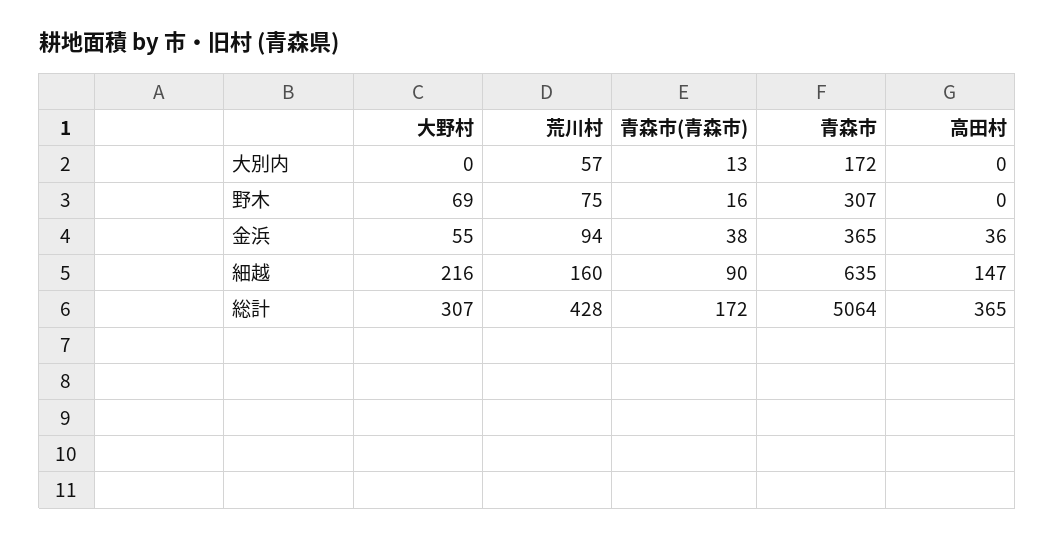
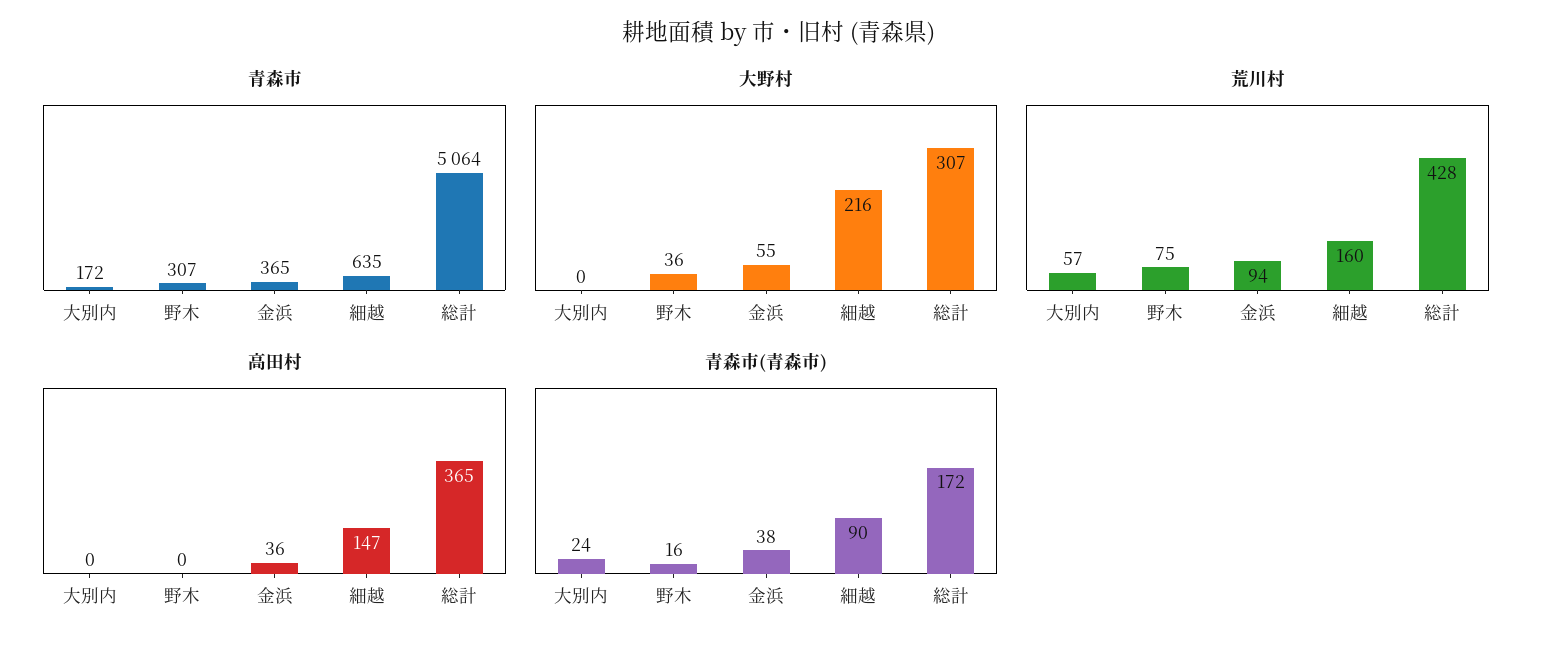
  {
    "大野村": {
      "大別内": 0,
-     "野木": 69,
+     "野木": 36,
      "金浜": 55,
      "細越": 216,
      "総計": 307
    },
    "荒川村": {
      "大別内": 57,
      "野木": 75,
      "金浜": 94,
      "細越": 160,
      "総計": 428
    },
    "青森市(青森市)": {
-     "大別内": 13,
+     "大別内": 24,
      "野木": 16,
      "金浜": 38,
      "細越": 90,
      "総計": 172
    },
    "青森市": {
      "大別内": 172,
      "野木": 307,
      "金浜": 365,
      "細越": 635,
      "総計": 5064
    },
    "高田村": {
      "大別内": 0,
      "野木": 0,
      "金浜": 36,
      "細越": 147,
      "総計": 365
    }
  }

